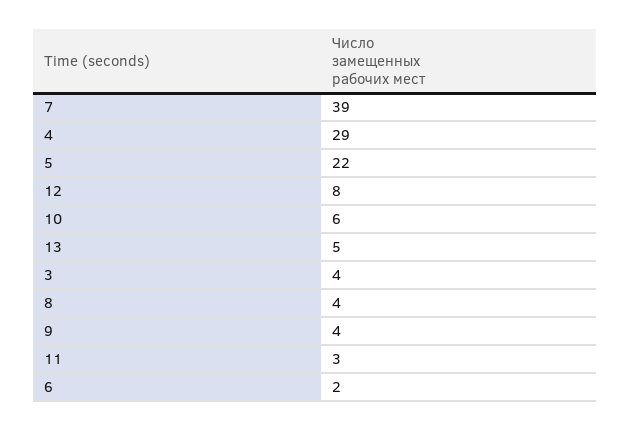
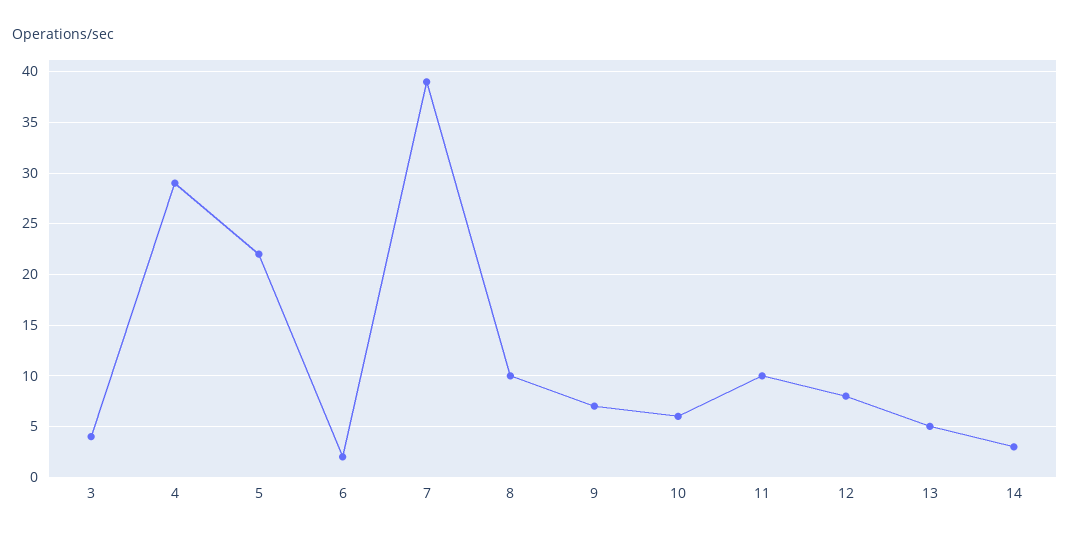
  {
    "7": 39,
    "4": 29,
    "5": 22,
    "12": 8,
    "10": 6,
    "13": 5,
    "3": 4,
-   "8": 4,
+   "8": 10,
-   "9": 4,
+   "9": 7,
-   "11": 3,
+   "11": 10,
-   "6": 2
+   "6": 2,
+   "14": 3
  }

